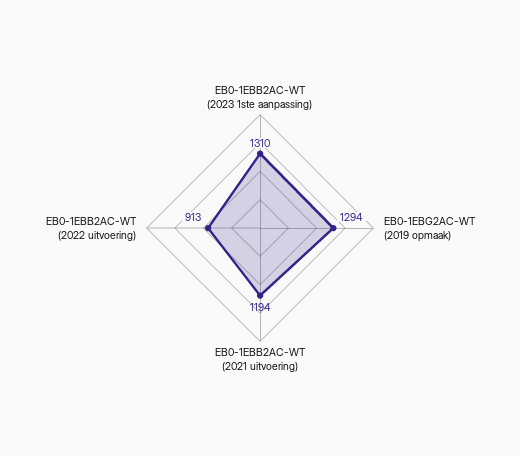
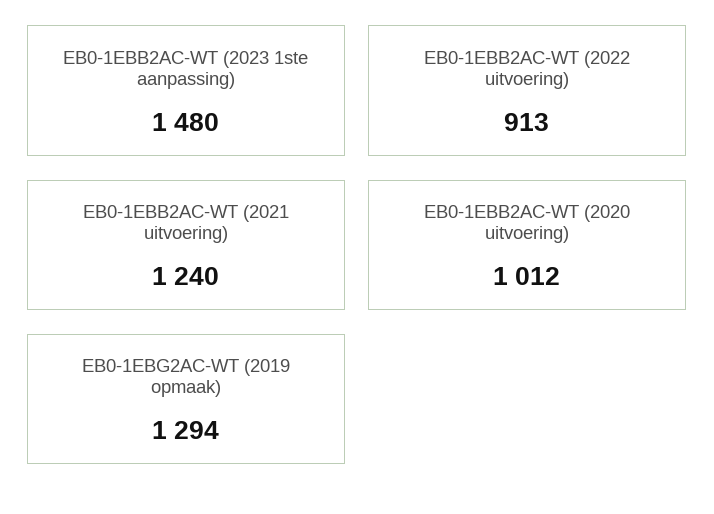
  {
-   "EB0-1EBB2AC-WT (2023 1ste aanpassing)": 1310,
+   "EB0-1EBB2AC-WT (2023 1ste aanpassing)": 1480,
    "EB0-1EBG2AC-WT (2019 opmaak)": 1294,
-   "EB0-1EBB2AC-WT (2021 uitvoering)": 1194,
+   "EB0-1EBB2AC-WT (2021 uitvoering)": 1240,
-   "EB0-1EBB2AC-WT (2022 uitvoering)": 913
+   "EB0-1EBB2AC-WT (2022 uitvoering)": 913,
+   "EB0-1EBB2AC-WT (2020 uitvoering)": 1012
  }

